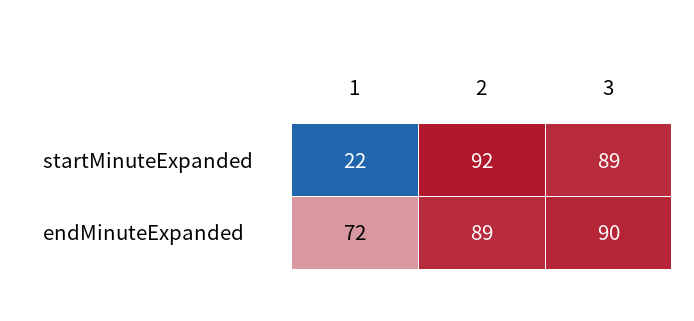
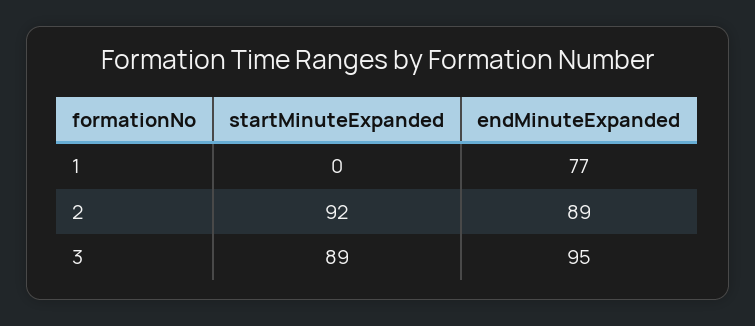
  {
    "1": {
-     "startMinuteExpanded": 22,
+     "startMinuteExpanded": 0,
-     "endMinuteExpanded": 72
+     "endMinuteExpanded": 77
    },
    "2": {
      "startMinuteExpanded": 92,
      "endMinuteExpanded": 89
    },
    "3": {
      "startMinuteExpanded": 89,
-     "endMinuteExpanded": 90
+     "endMinuteExpanded": 95
    }
  }

